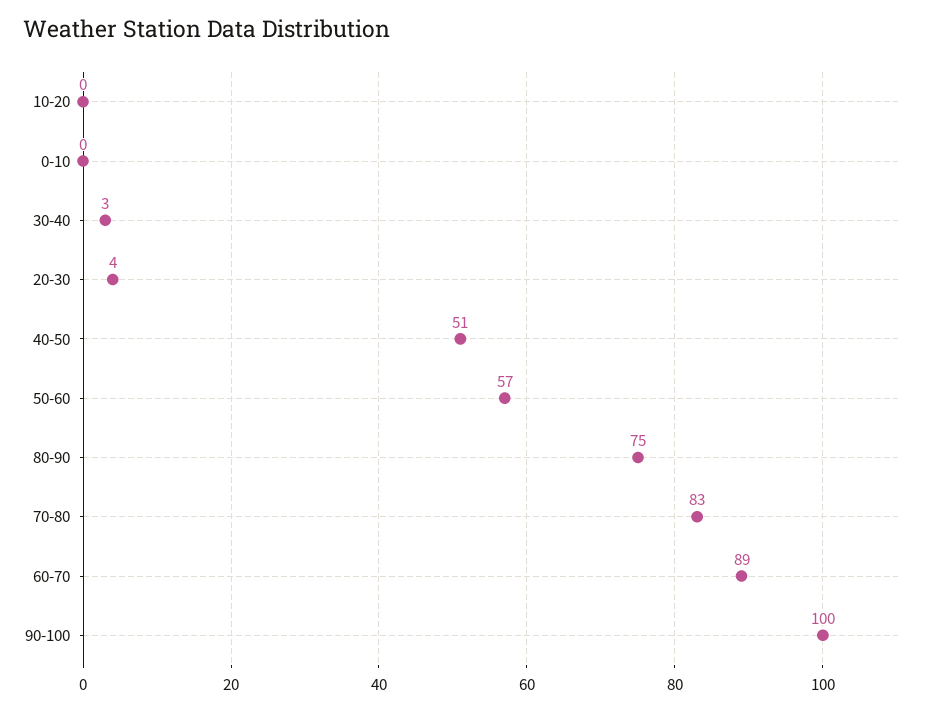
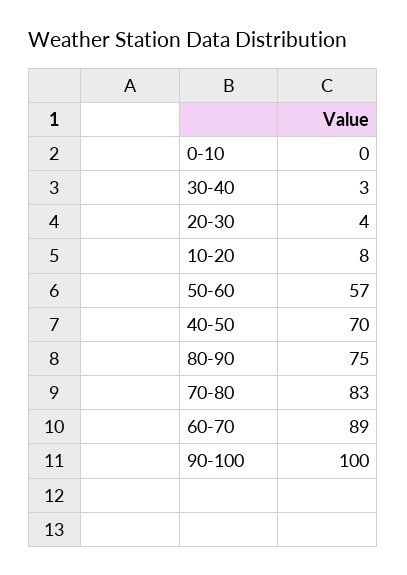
  {
-   "10-20": 0,
+   "10-20": 8,
    "0-10": 0,
    "30-40": 3,
    "20-30": 4,
-   "40-50": 51,
+   "40-50": 70,
    "50-60": 57,
    "80-90": 75,
    "70-80": 83,
    "60-70": 89,
    "90-100": 100
  }

